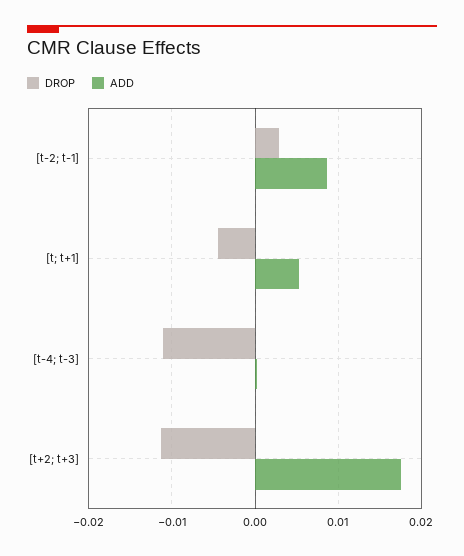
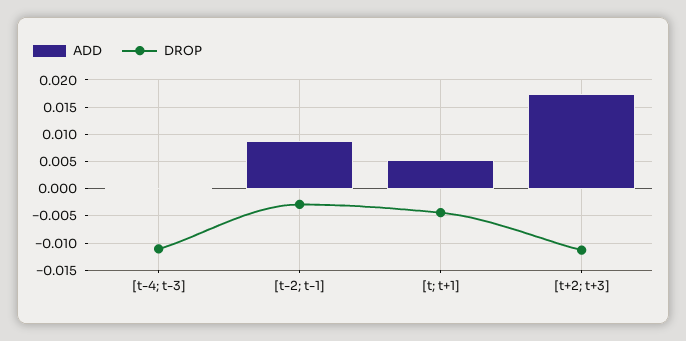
  {
    "DROP": {
-     "[t-2; t-1]": 0.003,
+     "[t-2; t-1]": -0.0025,
      "[t; t+1]": -0.004,
      "[t-4; t-3]": -0.011,
      "[t+2; t+3]": -0.011
    },
    "ADD": {
      "[t-2; t-1]": 0.009,
      "[t; t+1]": 0.005,
      "[t-4; t-3]": 0,
      "[t+2; t+3]": 0.018
    }
  }

